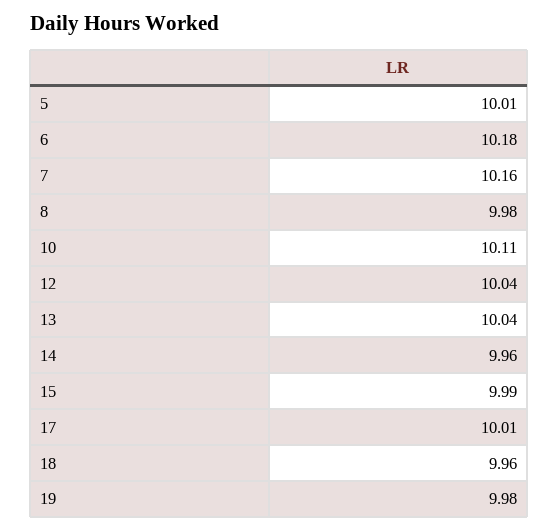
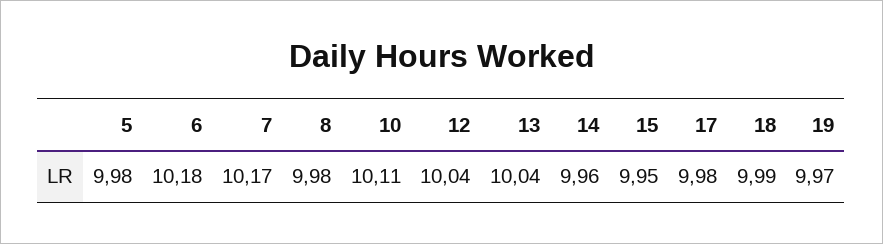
  {
-   "5": 10.01,
+   "5": 9.98,
    "6": 10.18,
-   "7": 10.16,
+   "7": 10.17,
    "8": 9.98,
    "10": 10.11,
    "12": 10.04,
    "13": 10.04,
    "14": 9.96,
-   "15": 9.99,
+   "15": 9.95,
-   "17": 10.01,
+   "17": 9.98,
-   "18": 9.96,
+   "18": 9.99,
-   "19": 9.98
+   "19": 9.97
  }

